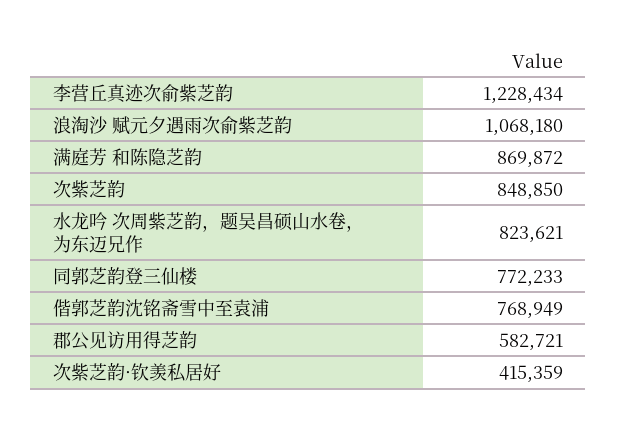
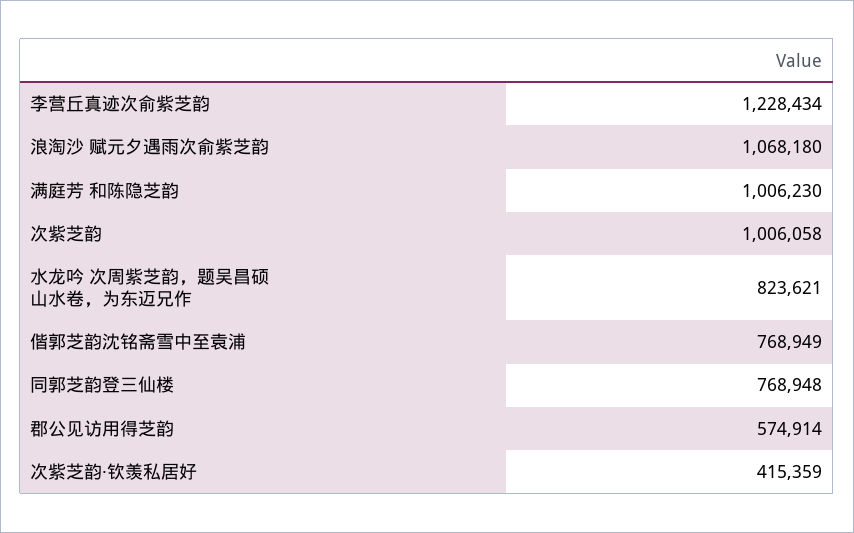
  {
    "李营丘真迹次俞紫芝韵": 1228434,
    "浪淘沙 赋元夕遇雨次俞紫芝韵": 1068180,
-   "满庭芳 和陈隐芝韵": 869872,
+   "满庭芳 和陈隐芝韵": 1006230,
-   "次紫芝韵": 848850,
+   "次紫芝韵": 1006058,
    "水龙吟 次周紫芝韵，题吴昌硕山水卷，为东迈兄作": 823621,
-   "同郭芝韵登三仙楼": 772233,
+   "同郭芝韵登三仙楼": 768948,
    "偕郭芝韵沈铭斋雪中至袁浦": 768949,
-   "郡公见访用得芝韵": 582721,
+   "郡公见访用得芝韵": 574914,
    "次紫芝韵·钦羡私居好": 415359
  }

